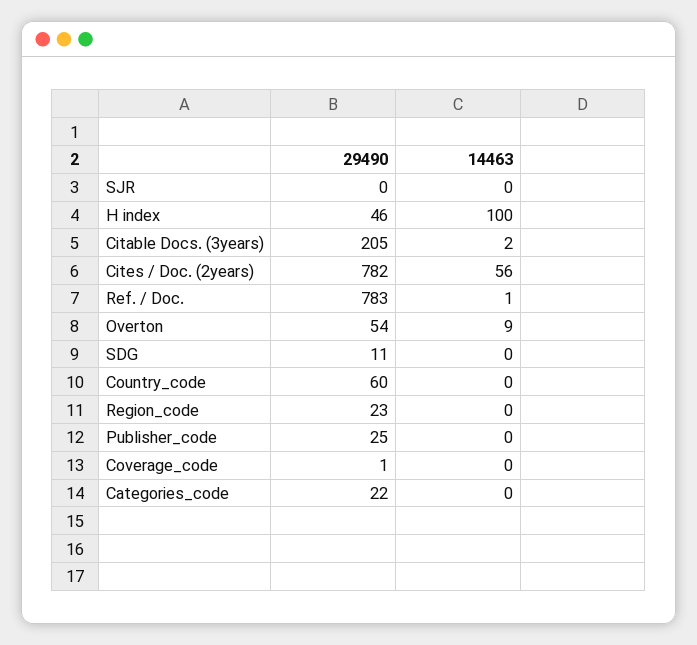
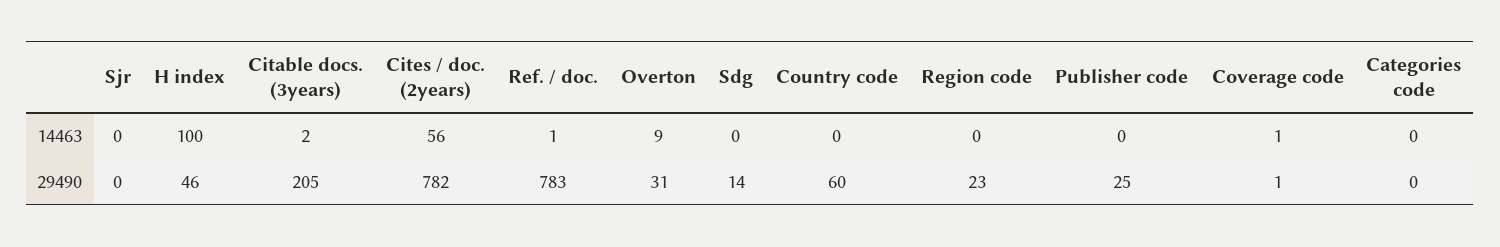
  {
    "29490": {
      "SJR": 0,
      "H index": 46,
      "Citable Docs. (3years)": 205,
      "Cites / Doc. (2years)": 782,
      "Ref. / Doc.": 783,
-     "Overton": 54,
+     "Overton": 31,
-     "SDG": 11,
+     "SDG": 14,
      "Country_code": 60,
      "Region_code": 23,
      "Publisher_code": 25,
      "Coverage_code": 1,
-     "Categories_code": 22
+     "Categories_code": 0
    },
    "14463": {
      "SJR": 0,
      "H index": 100,
      "Citable Docs. (3years)": 2,
      "Cites / Doc. (2years)": 56,
      "Ref. / Doc.": 1,
      "Overton": 9,
      "SDG": 0,
      "Country_code": 0,
      "Region_code": 0,
      "Publisher_code": 0,
-     "Coverage_code": 0,
+     "Coverage_code": 1,
      "Categories_code": 0
    }
  }

